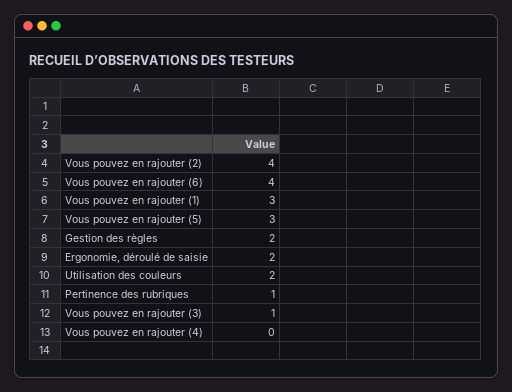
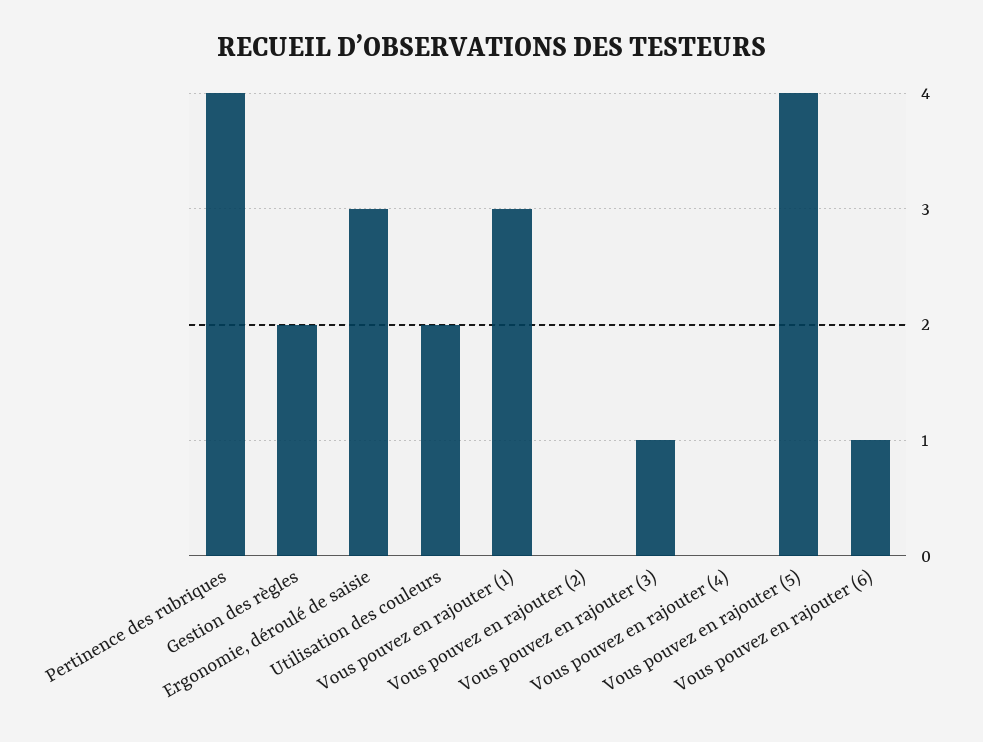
  {
-   "Vous pouvez en rajouter (2)": 4,
+   "Vous pouvez en rajouter (2)": 0,
-   "Vous pouvez en rajouter (6)": 4,
+   "Vous pouvez en rajouter (6)": 1,
    "Vous pouvez en rajouter (1)": 3,
-   "Vous pouvez en rajouter (5)": 3,
+   "Vous pouvez en rajouter (5)": 4,
    "Gestion des règles": 2,
-   "Ergonomie, déroulé de saisie": 2,
+   "Ergonomie, déroulé de saisie": 3,
    "Utilisation des couleurs": 2,
-   "Pertinence des rubriques": 1,
+   "Pertinence des rubriques": 4,
    "Vous pouvez en rajouter (3)": 1,
    "Vous pouvez en rajouter (4)": 0
  }

